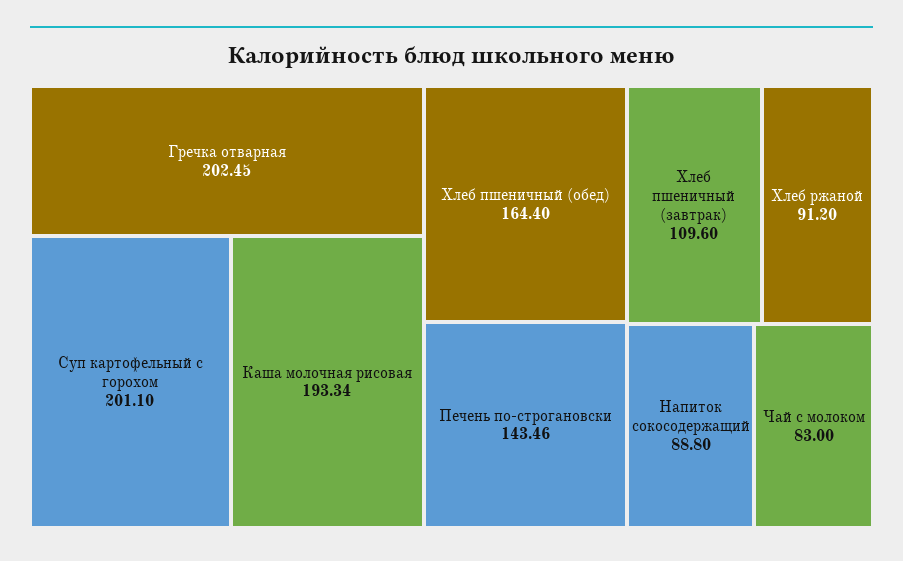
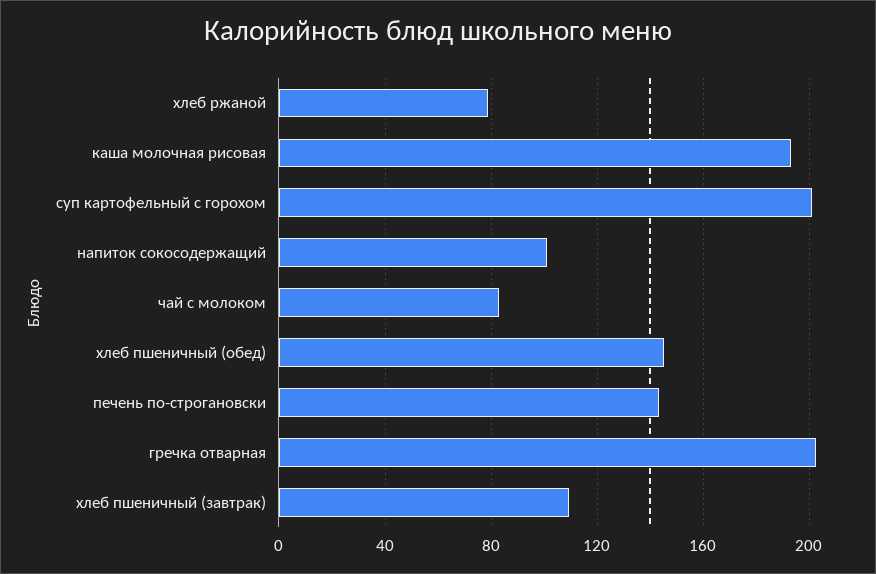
  {
    "Гречка отварная": 202.45,
    "Суп картофельный с горохом": 201.1,
    "Каша молочная рисовая": 193.34,
-   "Хлеб пшеничный (обед)": 164.4,
+   "Хлеб пшеничный (обед)": 145,
    "Печень по-строгановски": 143.46,
    "Хлеб пшеничный (завтрак)": 109.6,
-   "Хлеб ржаной": 91.2,
+   "Хлеб ржаной": 80,
-   "Напиток сокосодержащий": 88.8,
+   "Напиток сокосодержащий": 100,
    "Чай с молоком": 83
  }

